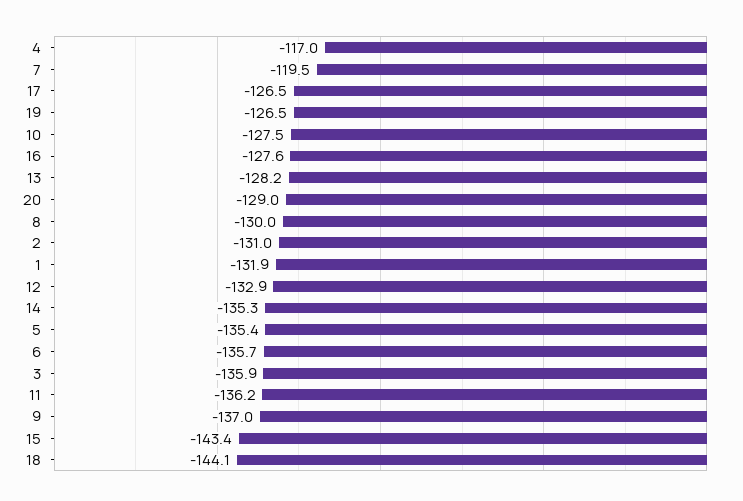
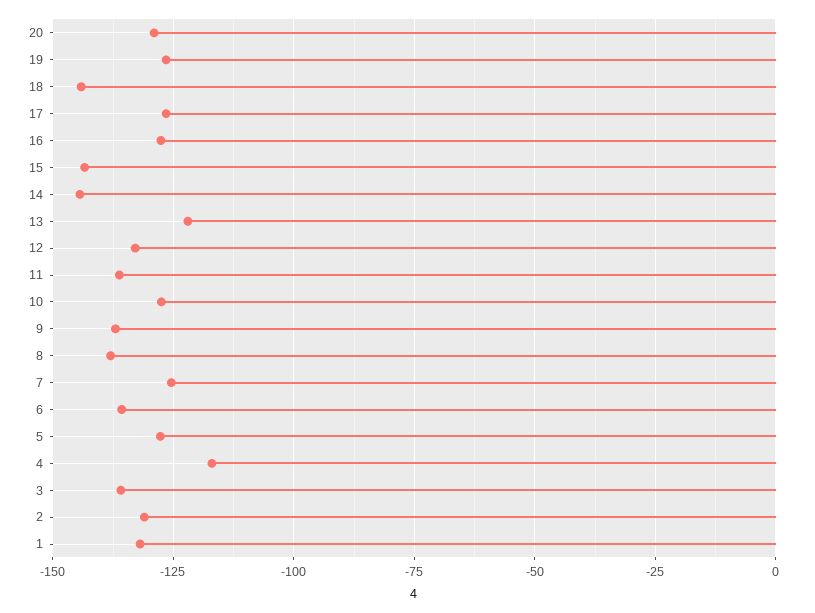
  {
    "4": -117,
-   "7": -119.5,
+   "7": -125,
    "17": -126.5,
    "19": -126.5,
    "10": -127.5,
    "16": -127.6,
-   "13": -128.2,
+   "13": -122.5,
    "20": -129,
-   "8": -130,
+   "8": -137.5,
    "2": -131,
    "1": -131.9,
    "12": -132.9,
-   "14": -135.3,
+   "14": -145,
-   "5": -135.4,
+   "5": -127.5,
    "6": -135.7,
    "3": -135.9,
    "11": -136.2,
    "9": -137,
    "15": -143.4,
    "18": -144.1
  }

